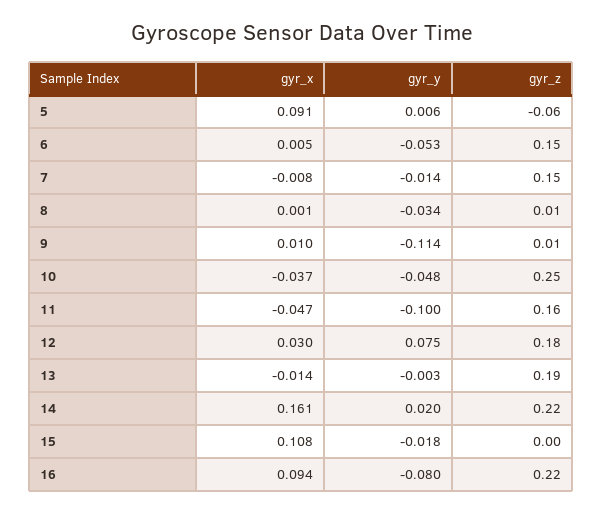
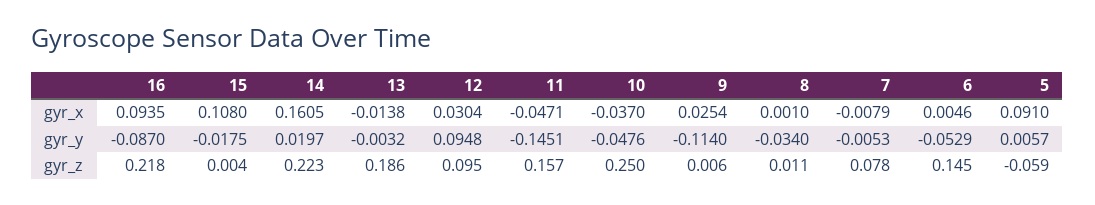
  {
    "gyr_x": {
      "5": 0.091,
      "6": 0.0046,
      "7": -0.0079,
      "8": 0.001,
-     "9": 0.01,
+     "9": 0.0254,
      "10": -0.037,
      "11": -0.0471,
      "12": 0.0304,
      "13": -0.0138,
      "14": 0.1605,
      "15": 0.108,
      "16": 0.0935
    },
    "gyr_y": {
      "5": 0.0057,
      "6": -0.0529,
-     "7": -0.014,
+     "7": -0.0053,
      "8": -0.034,
      "9": -0.114,
      "10": -0.0476,
-     "11": -0.1,
+     "11": -0.1451,
-     "12": 0.075,
+     "12": 0.0948,
      "13": -0.0032,
      "14": 0.0197,
      "15": -0.0175,
-     "16": -0.08
+     "16": -0.087
    },
    "gyr_z": {
      "5": -0.059,
      "6": 0.145,
-     "7": 0.15,
+     "7": 0.078,
      "8": 0.011,
      "9": 0.006,
      "10": 0.25,
      "11": 0.157,
-     "12": 0.18,
+     "12": 0.095,
      "13": 0.186,
      "14": 0.223,
      "15": 0.004,
      "16": 0.218
    }
  }

